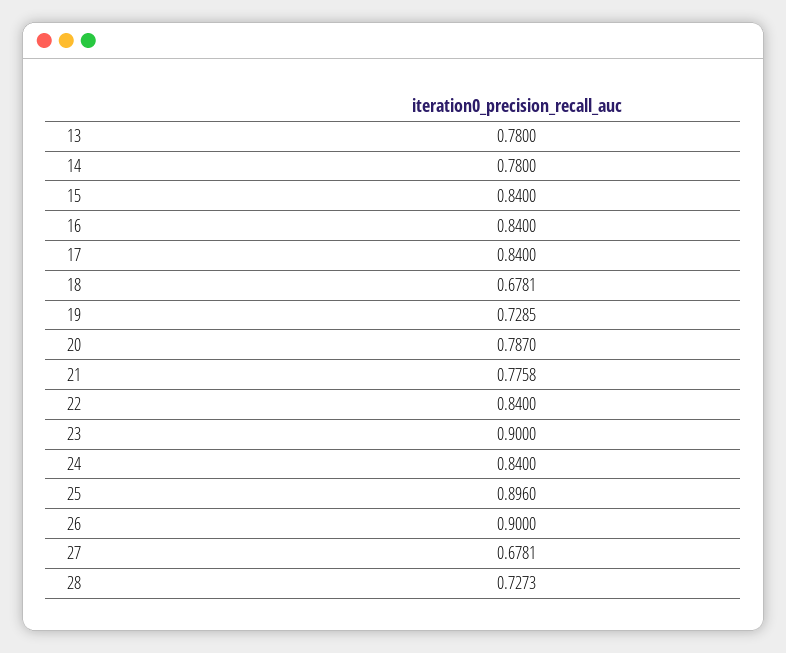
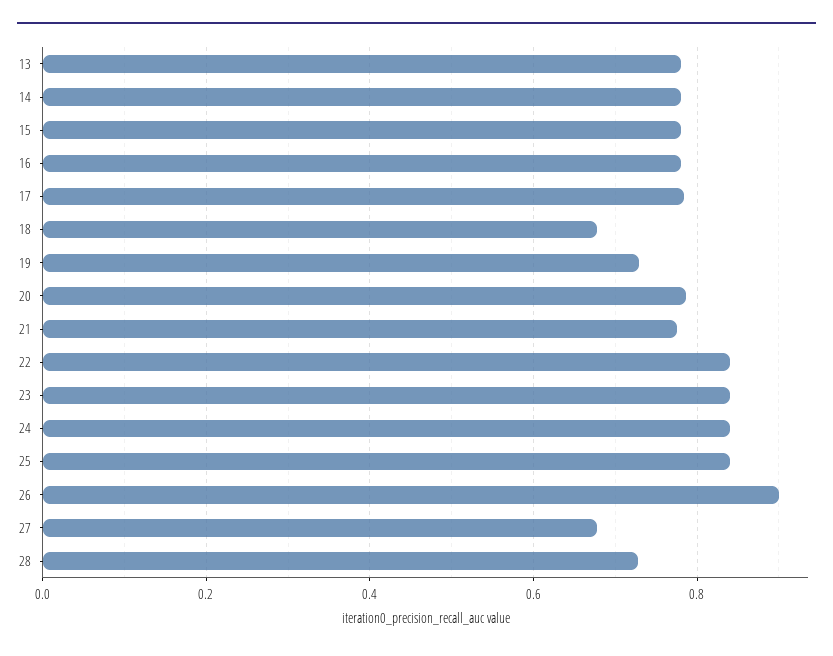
  {
    "13": 0.78,
    "14": 0.78,
-   "15": 0.84,
+   "15": 0.78,
-   "16": 0.84,
+   "16": 0.78,
-   "17": 0.84,
+   "17": 0.78,
    "18": 0.6781,
    "19": 0.7285,
    "20": 0.787,
    "21": 0.7758,
    "22": 0.84,
-   "23": 0.9,
+   "23": 0.84,
    "24": 0.84,
-   "25": 0.896,
+   "25": 0.84,
    "26": 0.9,
    "27": 0.6781,
    "28": 0.7273
  }

